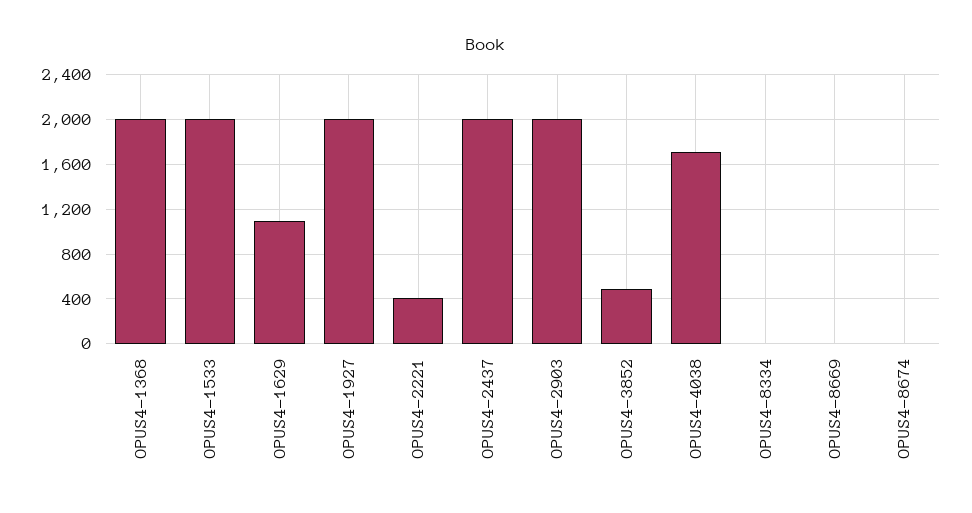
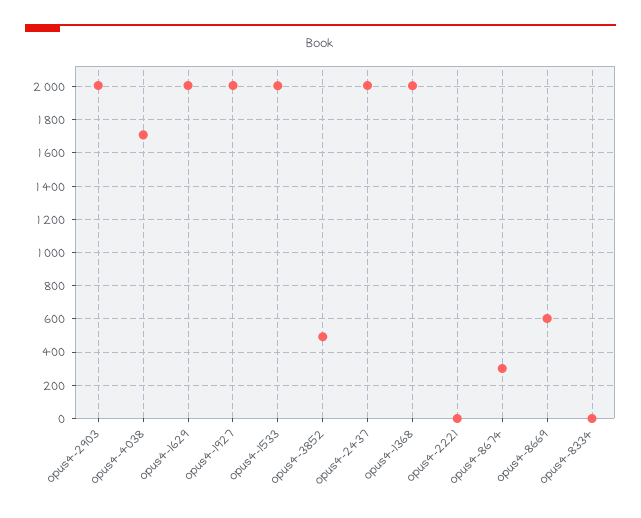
  {
    "OPUS4-1368": 2000,
    "OPUS4-1533": 2000,
-   "OPUS4-1629": 1100,
+   "OPUS4-1629": 2000,
    "OPUS4-1927": 2000,
-   "OPUS4-2221": 400,
+   "OPUS4-2221": 0,
    "OPUS4-2437": 2000,
    "OPUS4-2903": 2000,
    "OPUS4-3852": 500,
    "OPUS4-4038": 1700,
    "OPUS4-8334": 0,
-   "OPUS4-8669": 0,
+   "OPUS4-8669": 600,
-   "OPUS4-8674": 0
+   "OPUS4-8674": 300
  }

